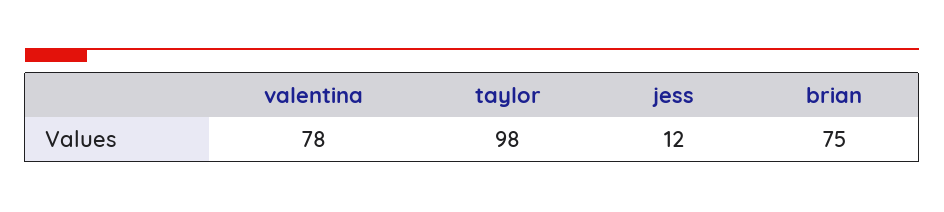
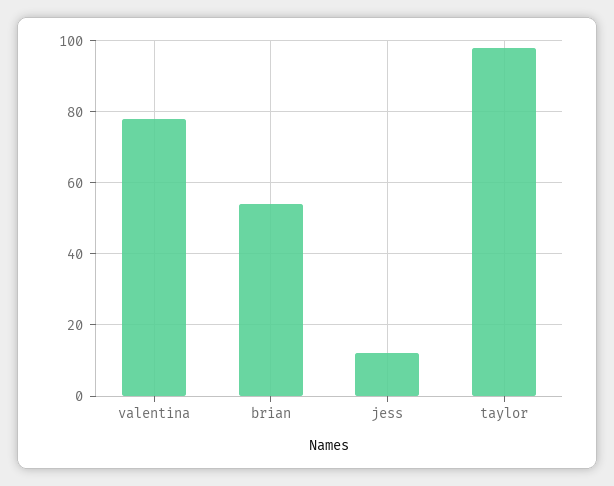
  {
    "valentina": 78,
    "taylor": 98,
    "jess": 12,
-   "brian": 75
+   "brian": 55
  }

